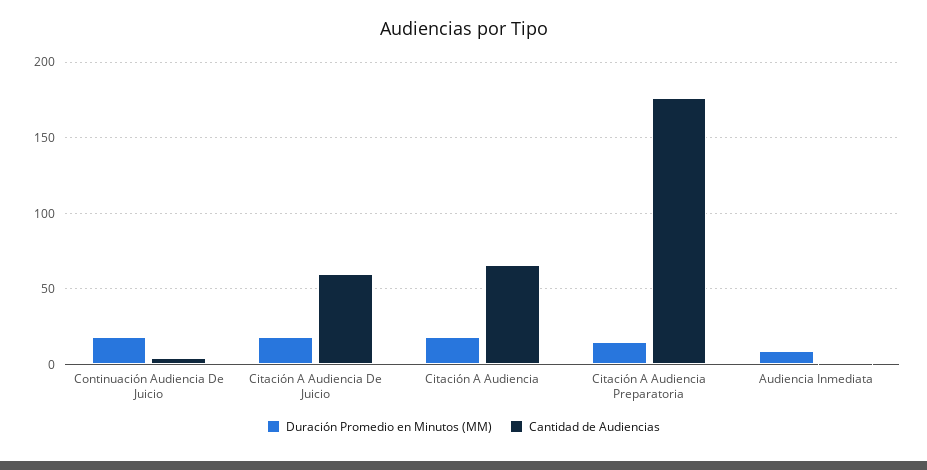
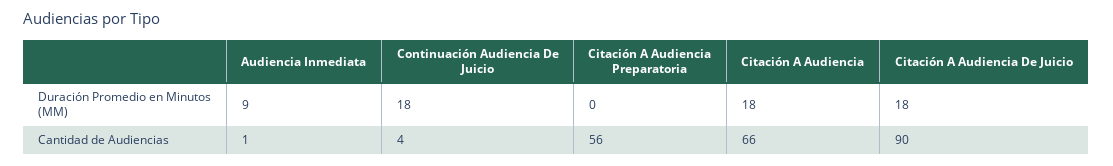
  {
    "Duración Promedio en Minutos (MM)": {
      "Continuación Audiencia De Juicio": 18,
      "Citación A Audiencia De Juicio": 18,
      "Citación A Audiencia": 18,
-     "Citación A Audiencia Preparatoria": 15,
+     "Citación A Audiencia Preparatoria": 0,
      "Audiencia Inmediata": 9
    },
    "Cantidad de Audiencias": {
      "Continuación Audiencia De Juicio": 4,
-     "Citación A Audiencia De Juicio": 60,
+     "Citación A Audiencia De Juicio": 90,
      "Citación A Audiencia": 66,
-     "Citación A Audiencia Preparatoria": 175,
+     "Citación A Audiencia Preparatoria": 56,
      "Audiencia Inmediata": 1
    }
  }

